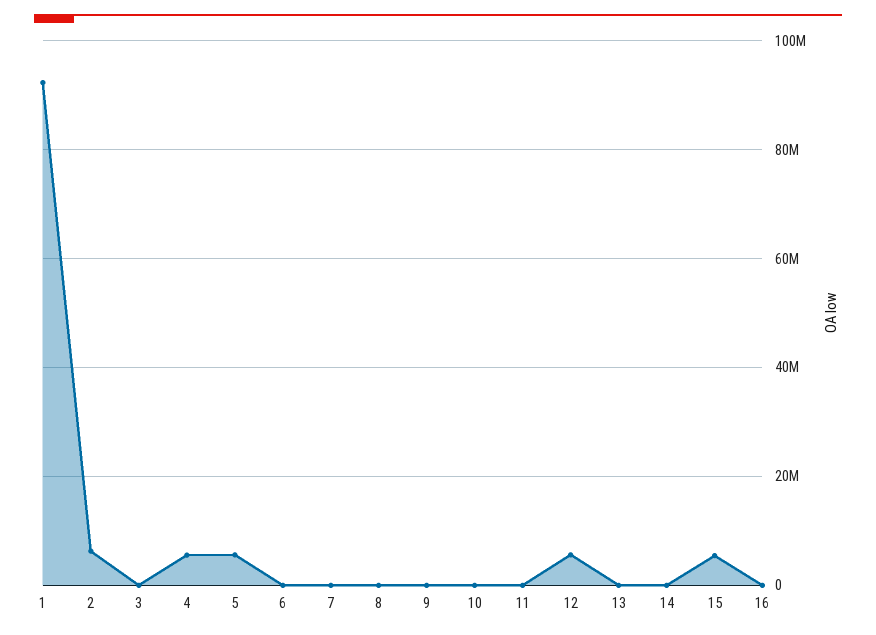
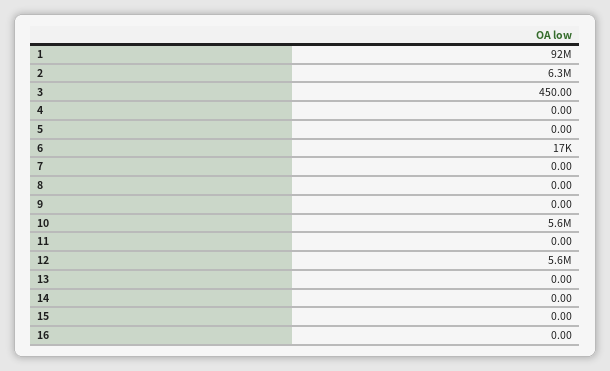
  {
    "1": 92000000,
    "2": 6300000,
    "3": 450,
-   "4": 6000000,
+   "4": 0,
-   "5": 6000000,
+   "5": 0,
    "6": 17000,
    "7": 0,
    "8": 0,
    "9": 0,
-   "10": 0,
+   "10": 5600000,
    "11": 0,
    "12": 5600000,
    "13": 0,
    "14": 0,
-   "15": 6000000,
+   "15": 0,
    "16": 0
  }

